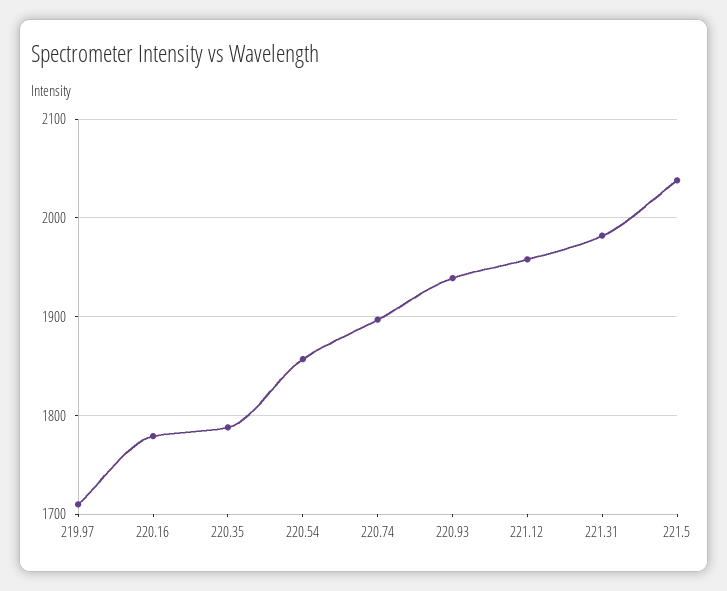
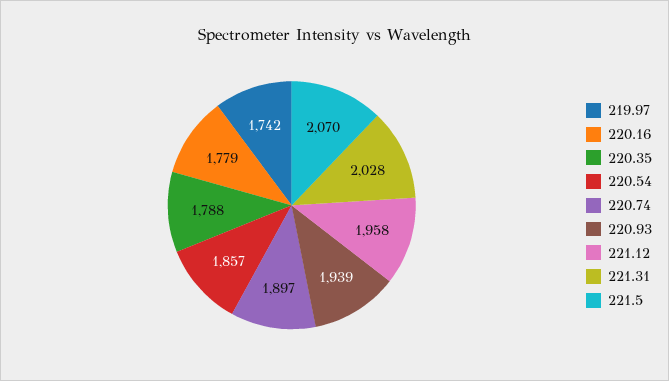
  {
-   "219.97": 1710,
+   "219.97": 1742,
    "220.16": 1779,
    "220.35": 1788,
    "220.54": 1857,
    "220.74": 1897,
    "220.93": 1939,
    "221.12": 1958,
-   "221.31": 1980,
+   "221.31": 2028,
-   "221.5": 2040
+   "221.5": 2070
  }

